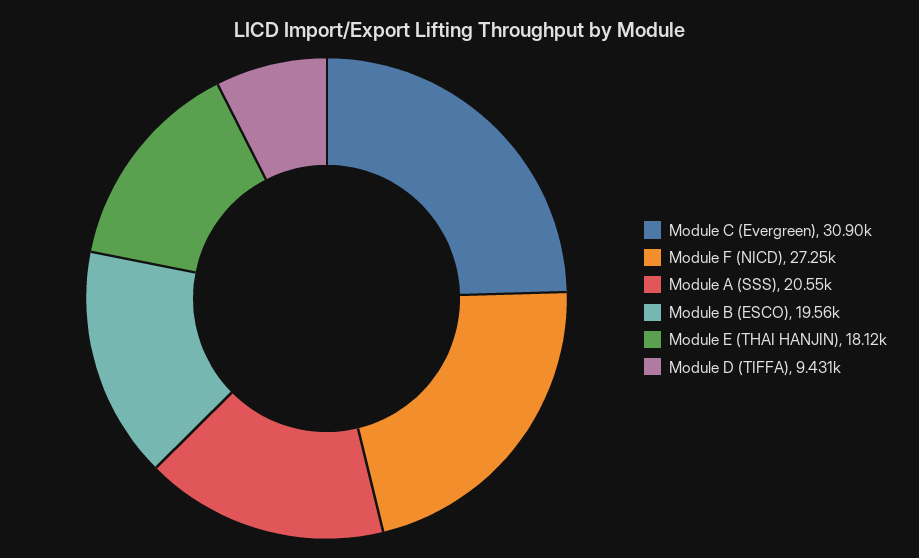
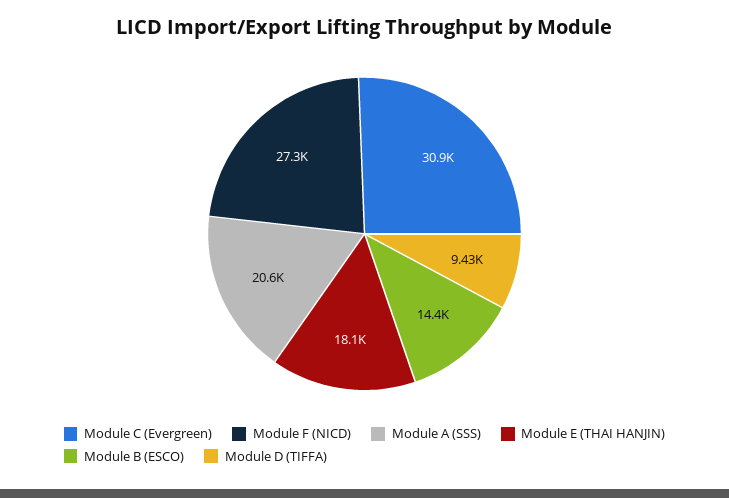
  {
    "Module C (Evergreen)": 30900,
    "Module F (NICD)": 27250,
    "Module A (SSS)": 20550,
-   "Module B (ESCO)": 19560,
+   "Module B (ESCO)": 14400,
    "Module E (THAI HANJIN)": 18120,
    "Module D (TIFFA)": 9431
  }

